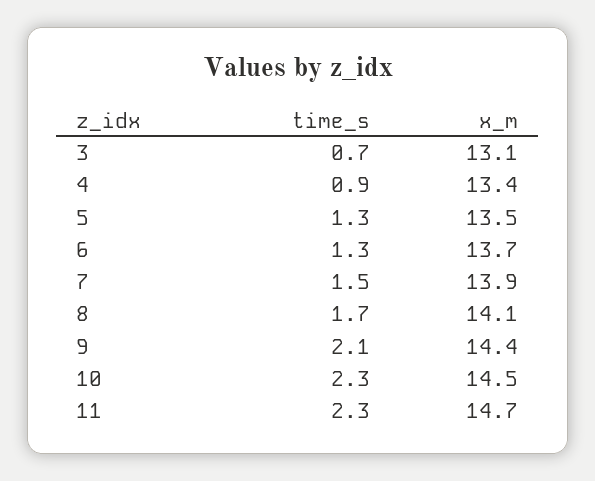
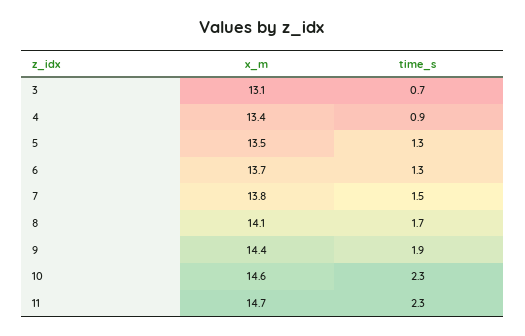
  {
    "time_s": {
      "3": 0.7,
      "4": 0.9,
      "5": 1.3,
      "6": 1.3,
      "7": 1.5,
      "8": 1.7,
-     "9": 2.1,
+     "9": 1.9,
      "10": 2.3,
      "11": 2.3
    },
    "x_m": {
      "3": 13.1,
      "4": 13.4,
      "5": 13.5,
      "6": 13.7,
-     "7": 13.9,
+     "7": 13.8,
      "8": 14.1,
      "9": 14.4,
-     "10": 14.5,
+     "10": 14.6,
      "11": 14.7
    }
  }

